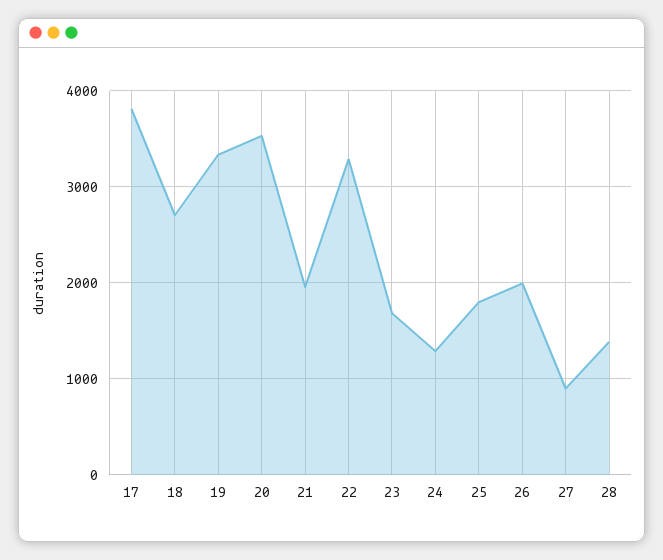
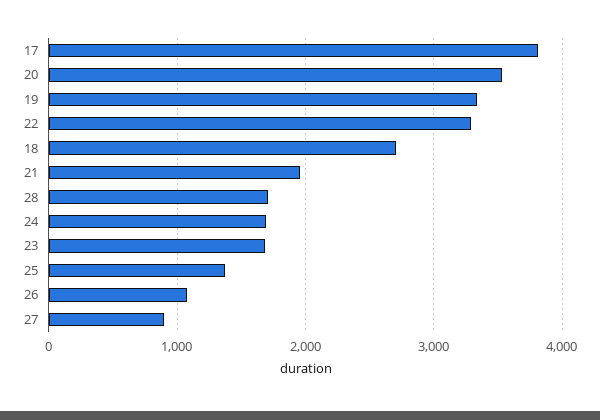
  {
    "17": 3800,
    "18": 2700,
    "19": 3300,
    "20": 3500,
    "21": 2000,
    "22": 3300,
    "23": 1700,
-   "24": 1300,
+   "24": 1700,
-   "25": 1800,
+   "25": 1400,
-   "26": 2000,
+   "26": 1100,
    "27": 900,
-   "28": 1400
+   "28": 1700
  }

